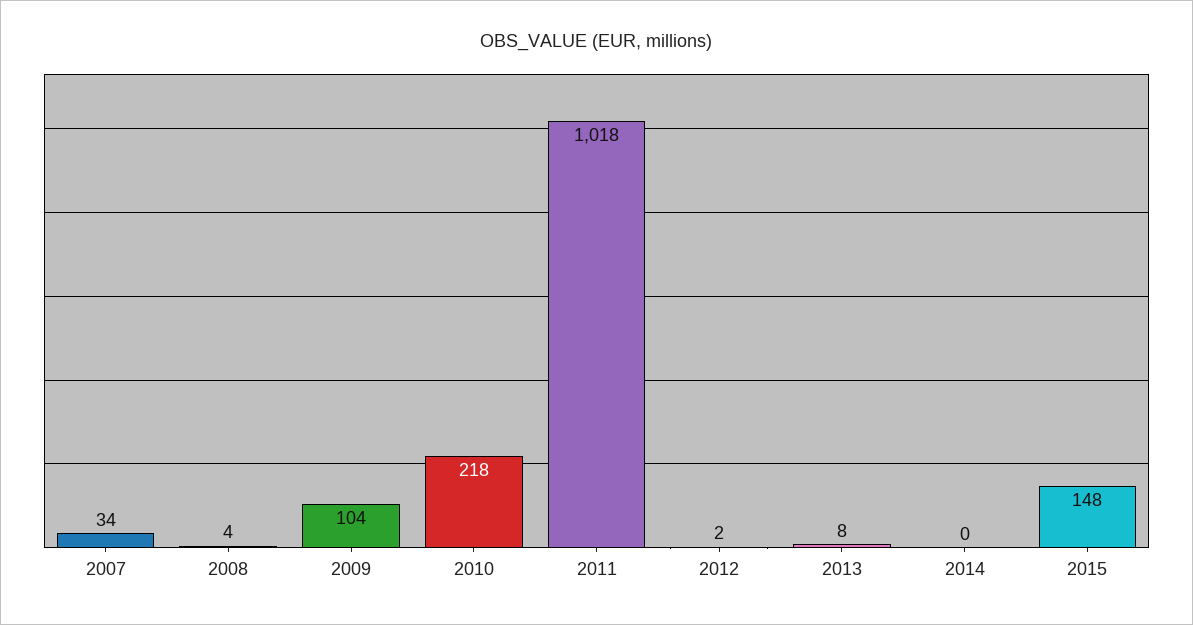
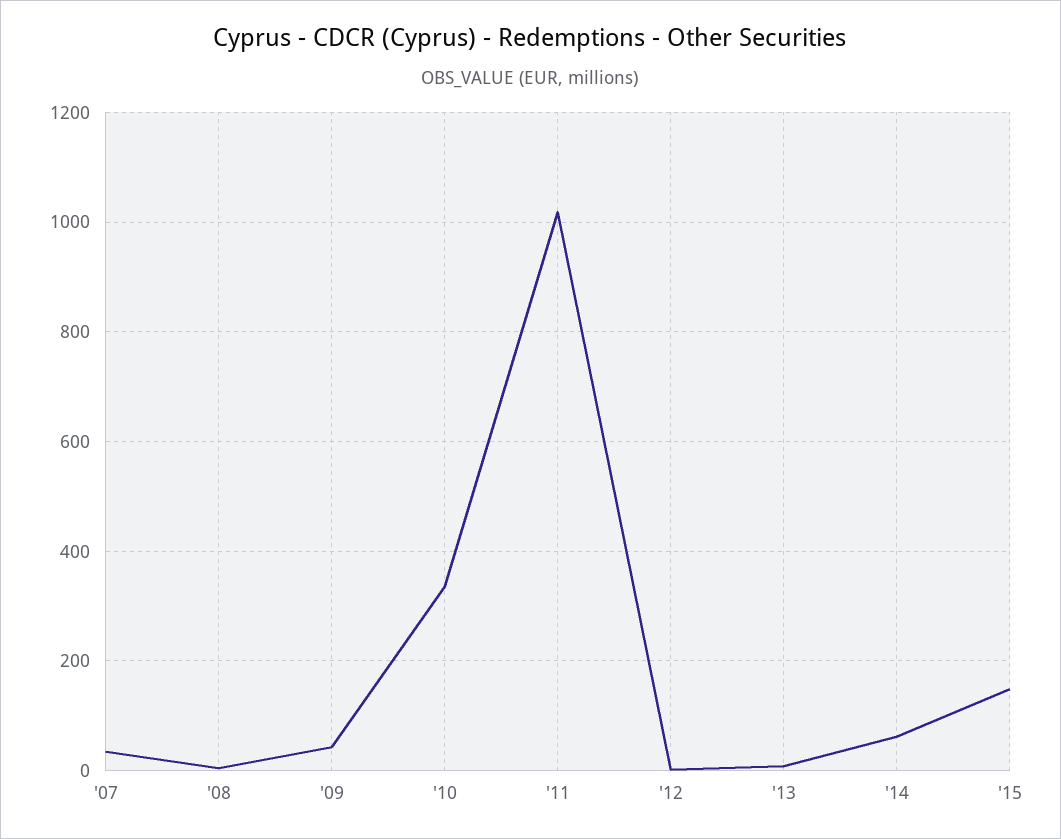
  {
    "2007": 34,
    "2008": 4,
-   "2009": 104,
+   "2009": 40,
-   "2010": 218,
+   "2010": 340,
    "2011": 1018,
    "2012": 2,
    "2013": 8,
-   "2014": 0,
+   "2014": 60,
    "2015": 148
  }

